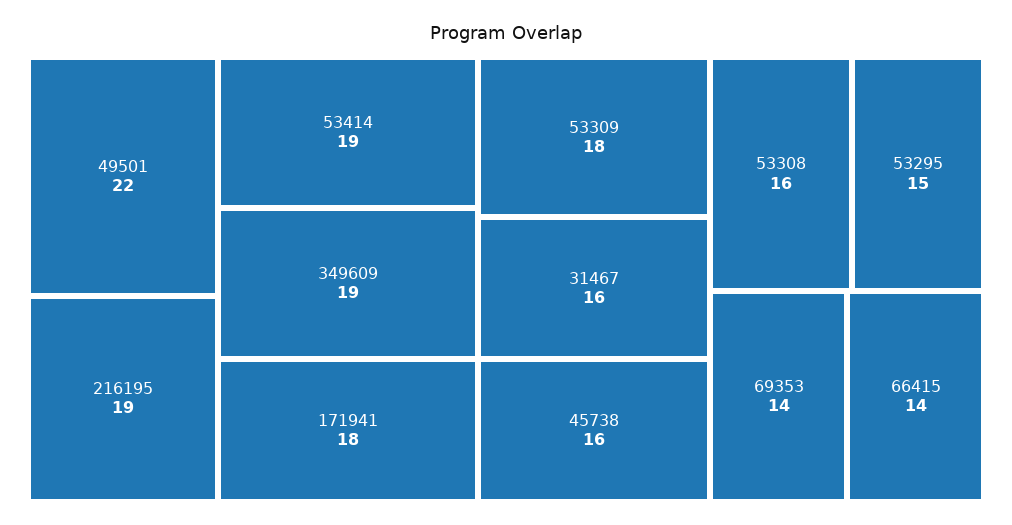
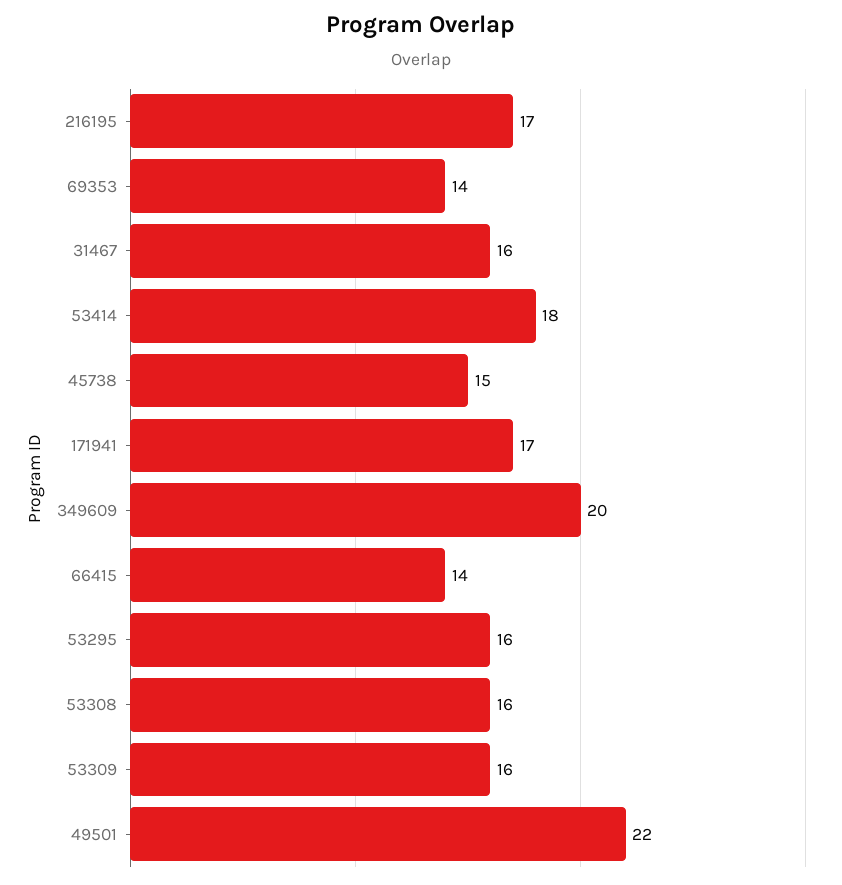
  {
    "49501": 22,
-   "216195": 19,
+   "216195": 17,
-   "53414": 19,
+   "53414": 18,
-   "349609": 19,
+   "349609": 20,
-   "171941": 18,
+   "171941": 17,
-   "53309": 18,
+   "53309": 16,
    "31467": 16,
-   "45738": 16,
+   "45738": 15,
    "53308": 16,
-   "53295": 15,
+   "53295": 16,
    "69353": 14,
    "66415": 14
  }

